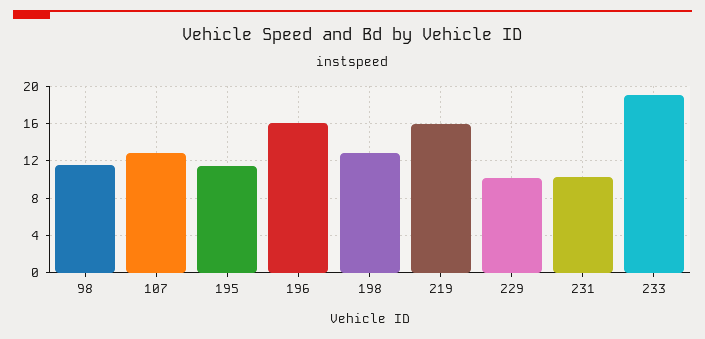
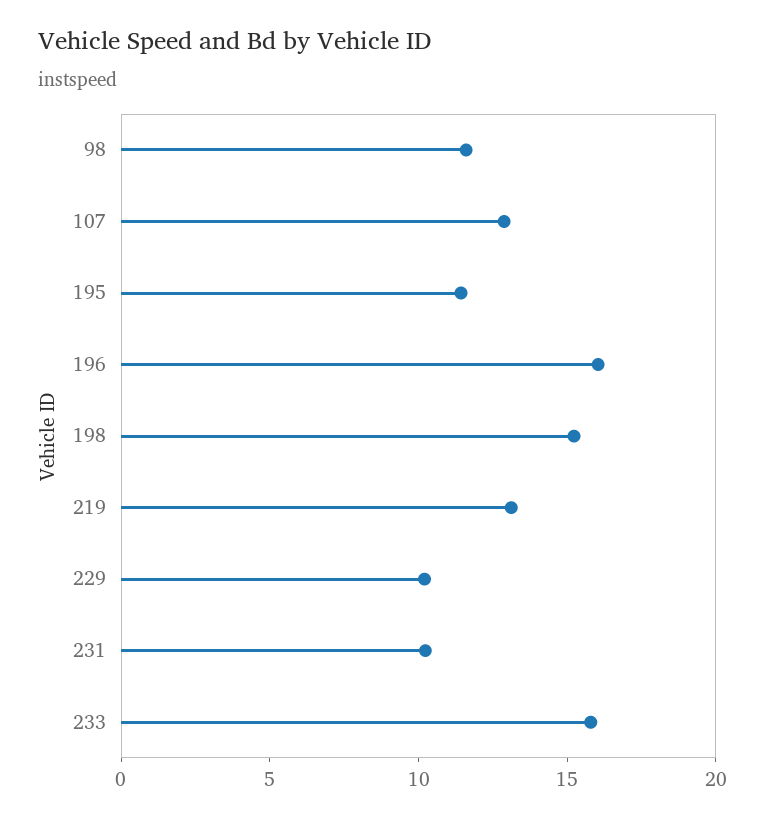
  {
    "98": 12,
    "107": 13,
    "195": 11,
    "196": 16,
-   "198": 13,
+   "198": 15,
-   "219": 16,
+   "219": 13,
    "229": 10,
    "231": 10,
-   "233": 19
+   "233": 16
  }

